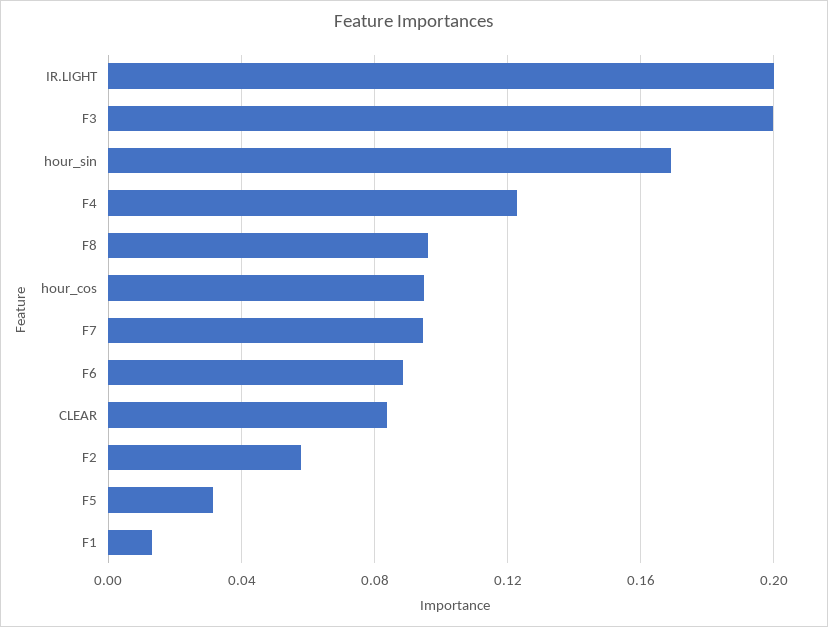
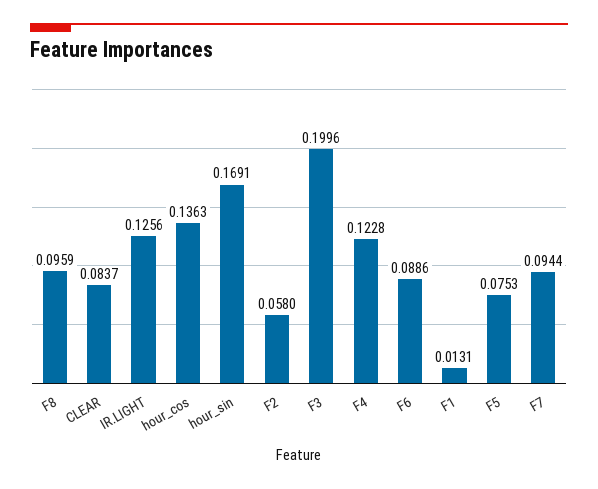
  {
-   "IR.LIGHT": 0.2,
+   "IR.LIGHT": 0.1256,
    "F3": 0.1996,
    "hour_sin": 0.1691,
    "F4": 0.1228,
    "F8": 0.0959,
-   "hour_cos": 0.095,
+   "hour_cos": 0.1363,
    "F7": 0.0944,
    "F6": 0.0886,
    "CLEAR": 0.0837,
    "F2": 0.058,
-   "F5": 0.03,
+   "F5": 0.0753,
    "F1": 0.0131
  }

